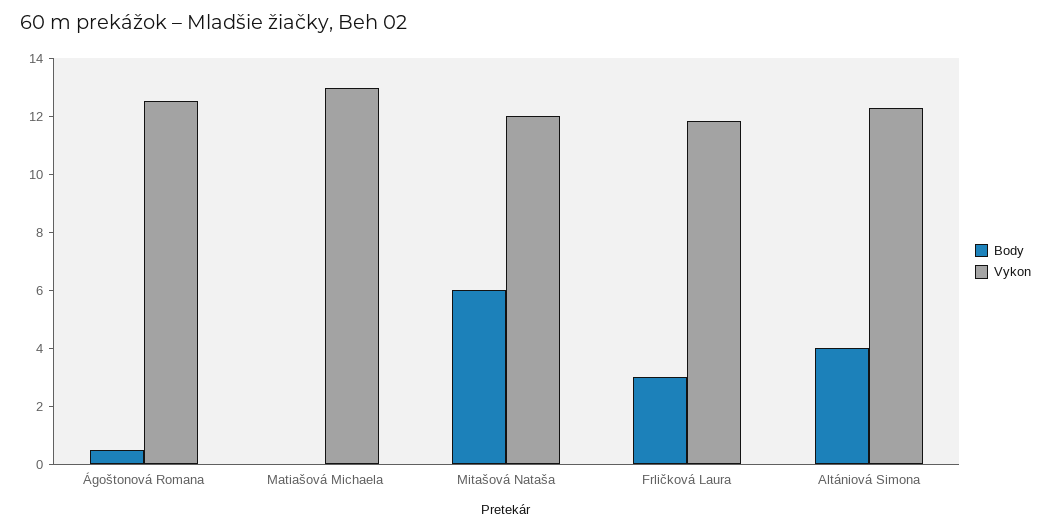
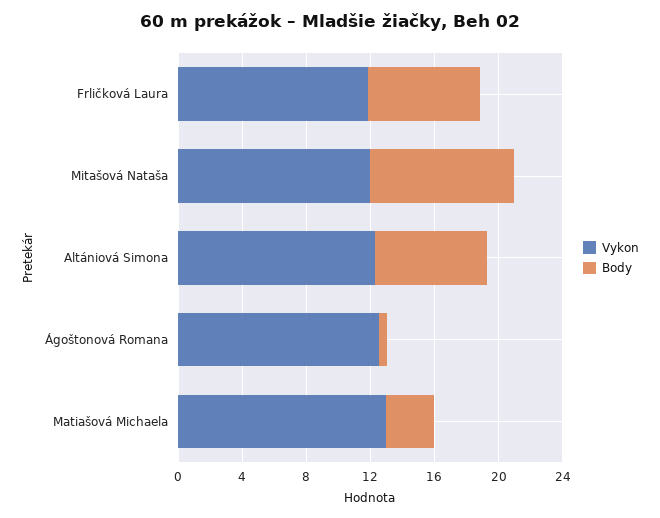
  {
    "Body": {
      "Ágoštonová Romana": 0.5,
-     "Matiašová Michaela": 0,
+     "Matiašová Michaela": 3,
-     "Mitašová Nataša": 6,
+     "Mitašová Nataša": 9,
-     "Frličková Laura": 3,
+     "Frličková Laura": 7,
-     "Altániová Simona": 4
+     "Altániová Simona": 7
    },
    "Vykon": {
      "Ágoštonová Romana": 12.5,
      "Matiašová Michaela": 13,
      "Mitašová Nataša": 12,
      "Frličková Laura": 12,
      "Altániová Simona": 12.5
    }
  }

